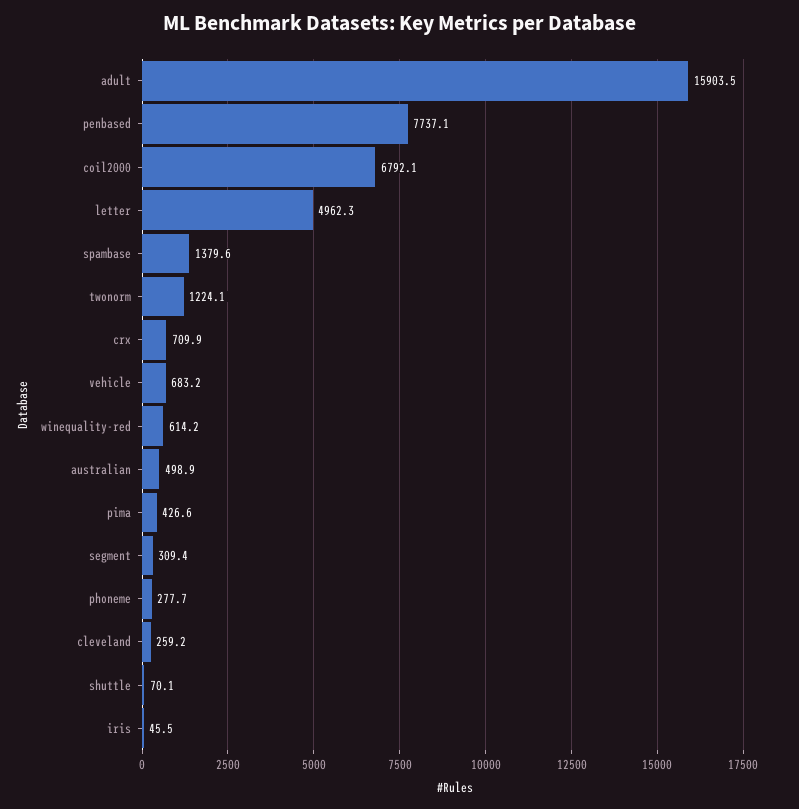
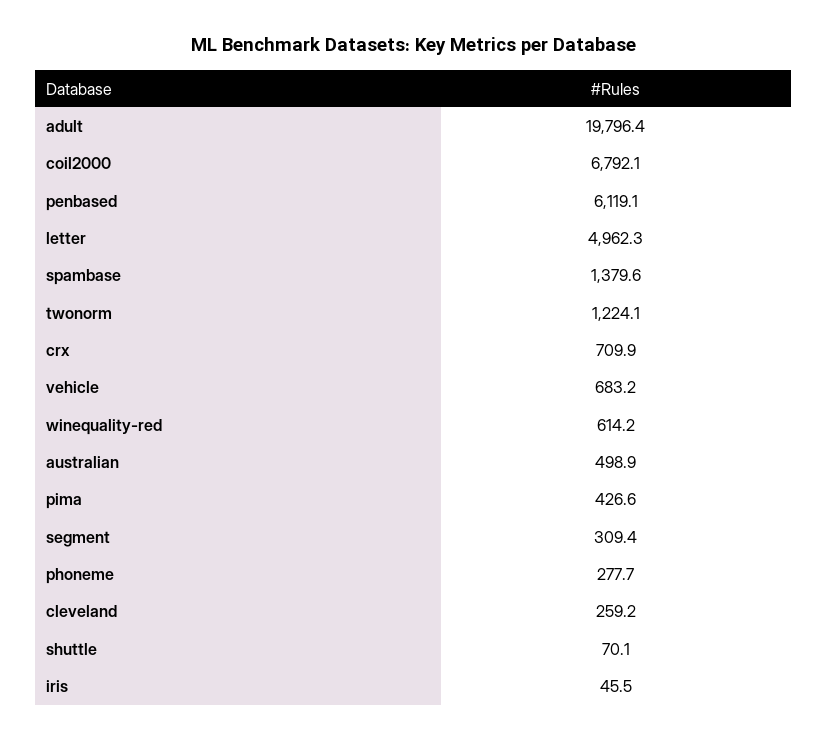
  {
-   "adult": 15903.5,
+   "adult": 19796.4,
-   "penbased": 7737.1,
+   "penbased": 6119.1,
    "coil2000": 6792.1,
    "letter": 4962.3,
    "spambase": 1379.6,
    "twonorm": 1224.1,
    "crx": 709.9,
    "vehicle": 683.2,
    "winequality-red": 614.2,
    "australian": 498.9,
    "pima": 426.6,
    "segment": 309.4,
    "phoneme": 277.7,
    "cleveland": 259.2,
    "shuttle": 70.1,
    "iris": 45.5
  }

